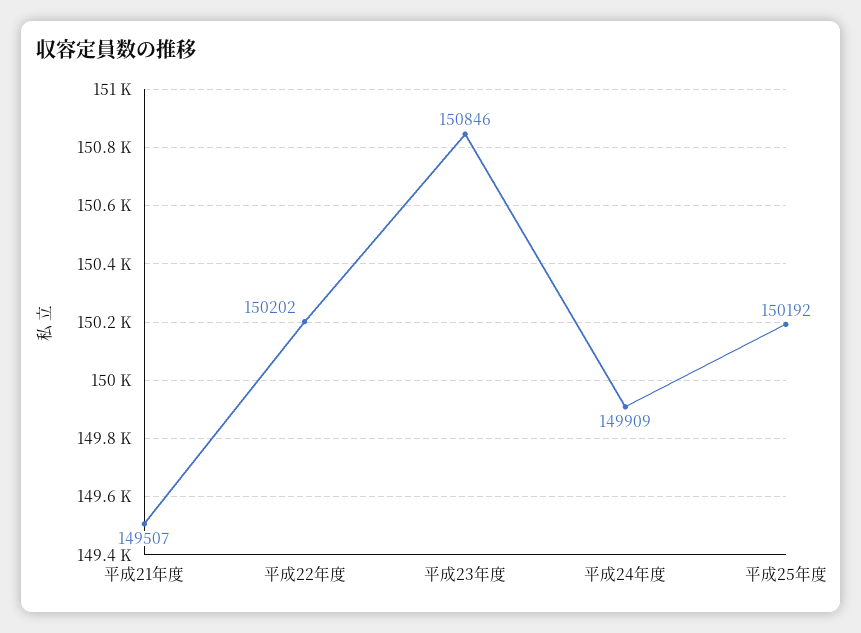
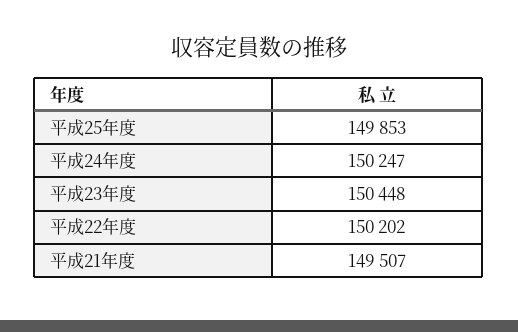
  {
    "平成21年度": 149507,
    "平成22年度": 150202,
-   "平成23年度": 150846,
+   "平成23年度": 150448,
-   "平成24年度": 149909,
+   "平成24年度": 150247,
-   "平成25年度": 150192
+   "平成25年度": 149853
  }

